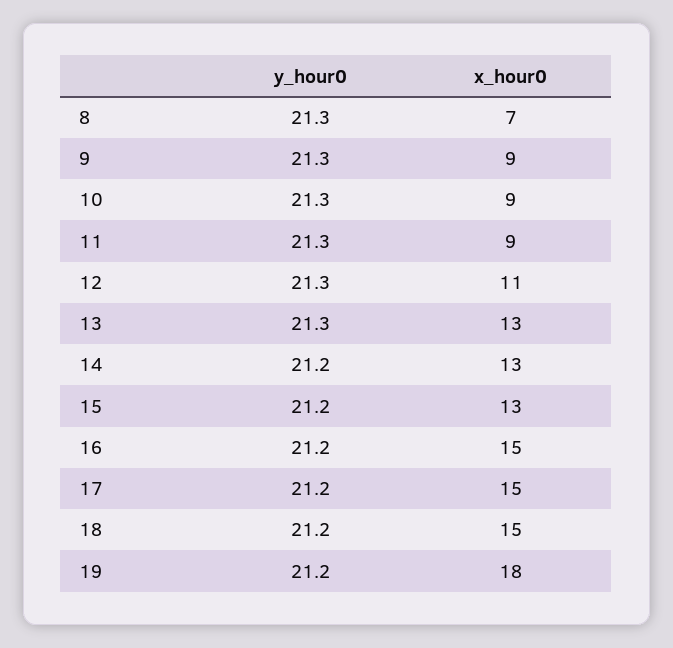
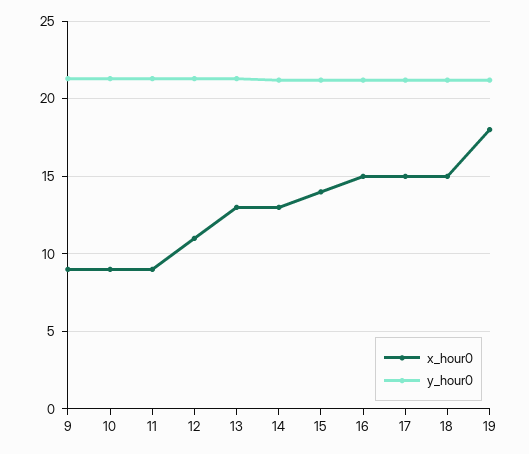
  {
    "y_hour0": {
-     "8": 21.3,
      "9": 21.3,
      "10": 21.3,
      "11": 21.3,
      "12": 21.3,
      "13": 21.3,
      "14": 21.2,
      "15": 21.2,
      "16": 21.2,
      "17": 21.2,
      "18": 21.2,
      "19": 21.2
    },
    "x_hour0": {
-     "8": 7,
      "9": 9,
      "10": 9,
      "11": 9,
      "12": 11,
      "13": 13,
      "14": 13,
-     "15": 13,
+     "15": 14,
      "16": 15,
      "17": 15,
      "18": 15,
      "19": 18
    }
  }

